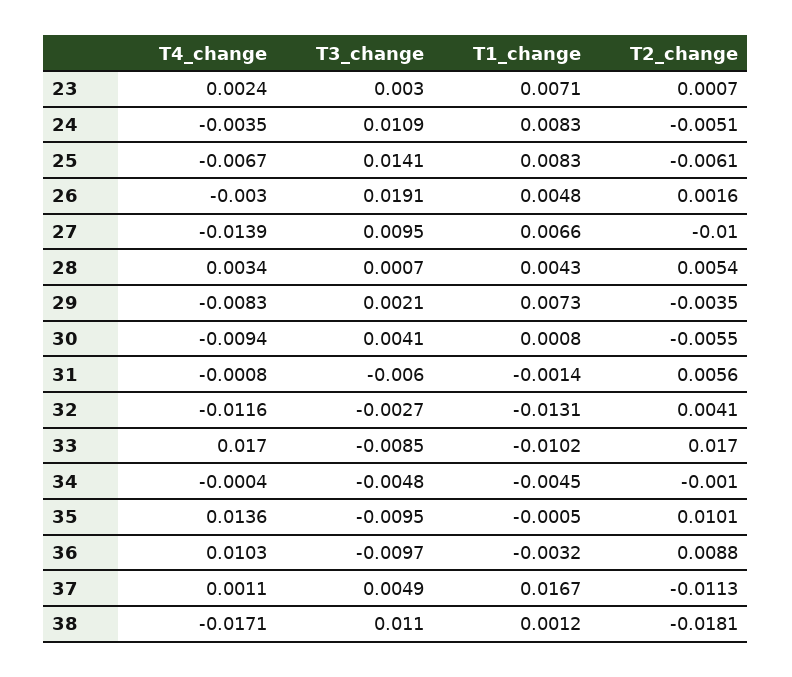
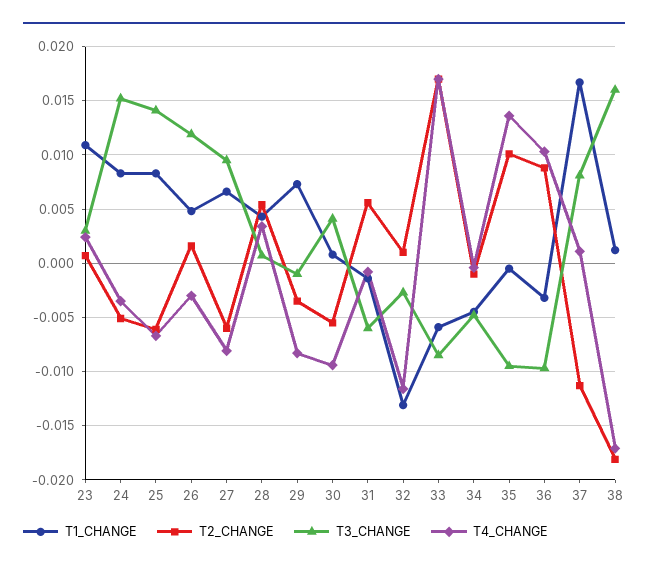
  {
    "T4_change": {
      "23": 0.0024,
      "24": -0.0035,
      "25": -0.0067,
      "26": -0.003,
-     "27": -0.0139,
+     "27": -0.008,
      "28": 0.0034,
      "29": -0.0083,
      "30": -0.0094,
      "31": -0.0008,
      "32": -0.0116,
      "33": 0.017,
      "34": -0.0004,
      "35": 0.0136,
      "36": 0.0103,
      "37": 0.0011,
      "38": -0.0171
    },
    "T3_change": {
      "23": 0.003,
-     "24": 0.0109,
+     "24": 0.015,
      "25": 0.0141,
-     "26": 0.0191,
+     "26": 0.012,
      "27": 0.0095,
      "28": 0.0007,
-     "29": 0.0021,
+     "29": -0.001,
      "30": 0.0041,
      "31": -0.006,
      "32": -0.0027,
      "33": -0.0085,
      "34": -0.0048,
      "35": -0.0095,
      "36": -0.0097,
-     "37": 0.0049,
+     "37": 0.008,
-     "38": 0.011
+     "38": 0.016
    },
    "T1_change": {
-     "23": 0.0071,
+     "23": 0.011,
      "24": 0.0083,
      "25": 0.0083,
      "26": 0.0048,
      "27": 0.0066,
      "28": 0.0043,
      "29": 0.0073,
      "30": 0.0008,
      "31": -0.0014,
      "32": -0.0131,
-     "33": -0.0102,
+     "33": -0.006,
      "34": -0.0045,
      "35": -0.0005,
      "36": -0.0032,
      "37": 0.0167,
      "38": 0.0012
    },
    "T2_change": {
      "23": 0.0007,
      "24": -0.0051,
      "25": -0.0061,
      "26": 0.0016,
-     "27": -0.01,
+     "27": -0.006,
      "28": 0.0054,
      "29": -0.0035,
      "30": -0.0055,
      "31": 0.0056,
-     "32": 0.0041,
+     "32": 0.001,
      "33": 0.017,
      "34": -0.001,
      "35": 0.0101,
      "36": 0.0088,
      "37": -0.0113,
      "38": -0.0181
    }
  }

